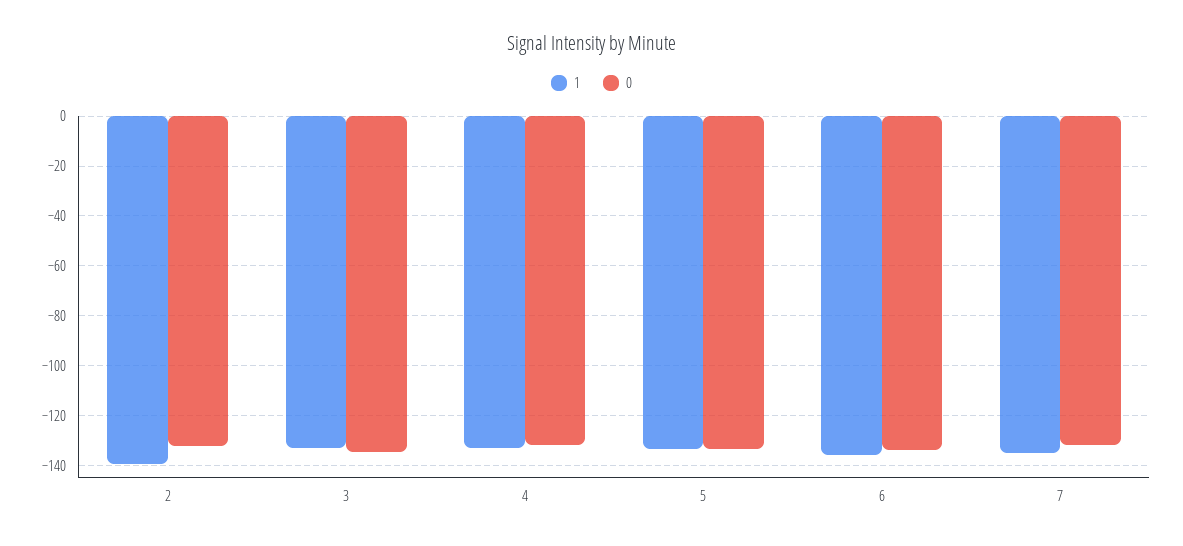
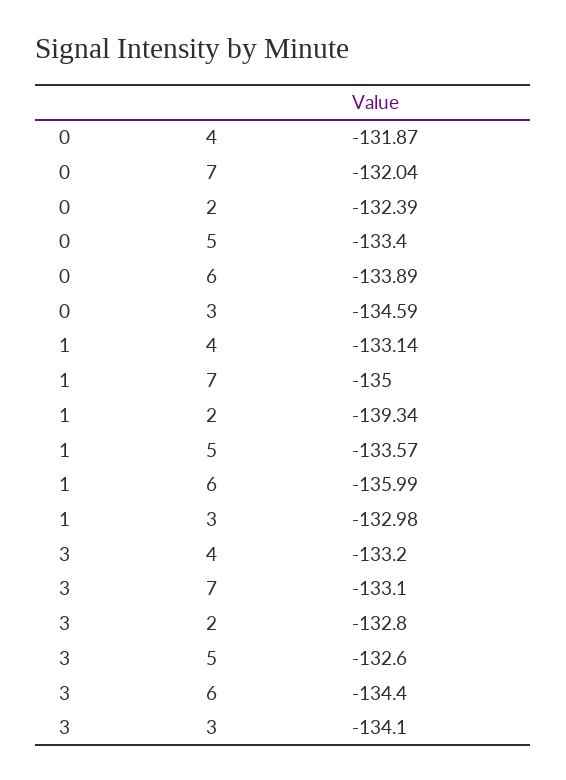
  {
    "1": {
      "2": -139.34,
      "3": -132.98,
      "4": -133.14,
      "5": -133.57,
      "6": -135.99,
      "7": -135
    },
    "0": {
      "2": -132.39,
      "3": -134.59,
      "4": -131.87,
      "5": -133.4,
      "6": -133.89,
      "7": -132.04
-   }
+   },
+   "3": {
+     "4": -133.2,
+     "7": -133.1,
+     "2": -132.8,
+     "5": -132.6,
+     "6": -134.4,
+     "3": -134.1
+   }
  }

